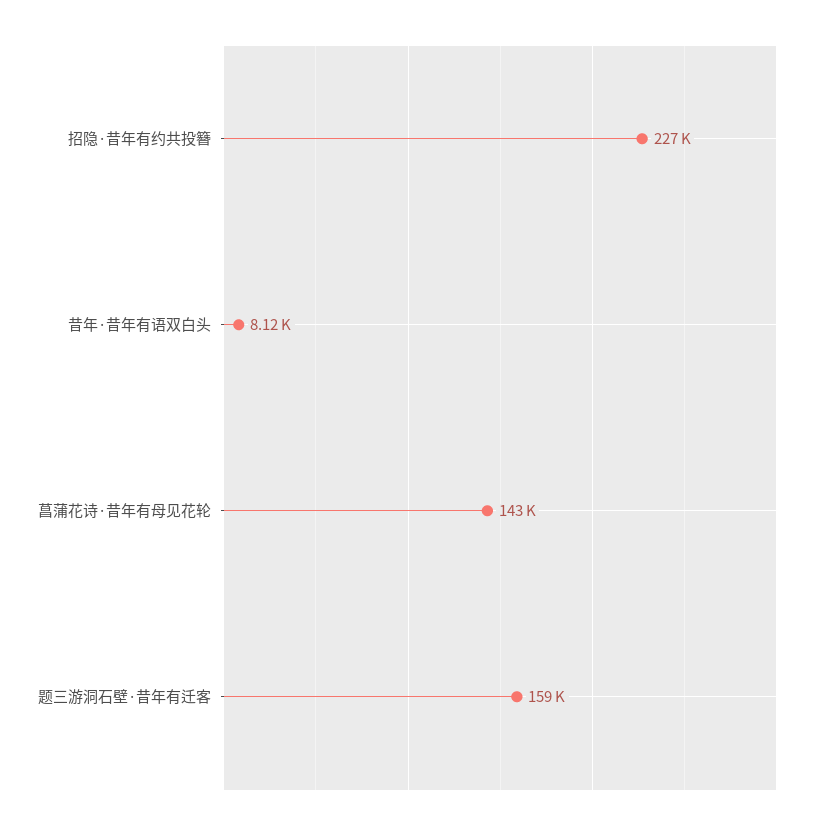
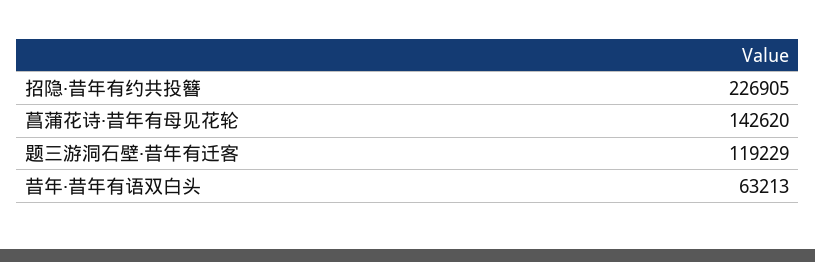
  {
    "招隐·昔年有约共投簪": 226905,
-   "昔年·昔年有语双白头": 8120,
+   "昔年·昔年有语双白头": 63213,
    "菖蒲花诗·昔年有母见花轮": 142620,
-   "题三游洞石壁·昔年有迁客": 159000
+   "题三游洞石壁·昔年有迁客": 119229
  }

